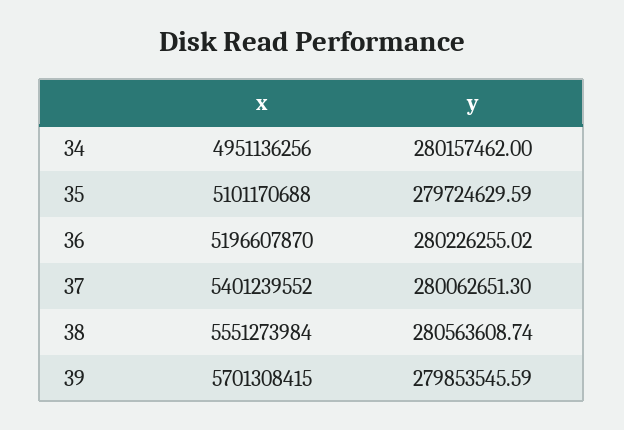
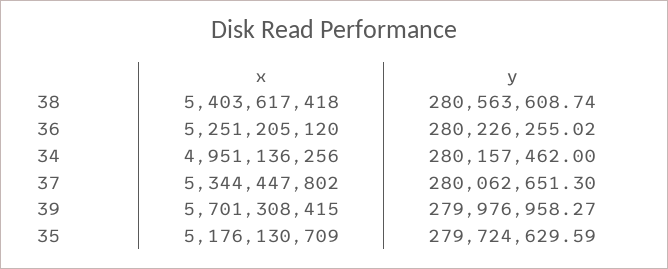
  {
    "x": {
      "34": 4951136256,
-     "35": 5101170688,
+     "35": 5176130709,
-     "36": 5196607870,
+     "36": 5251205120,
-     "37": 5401239552,
+     "37": 5344447802,
-     "38": 5551273984,
+     "38": 5403617418,
      "39": 5701308415
    },
    "y": {
      "34": 280157462,
      "35": 279724629.59,
      "36": 280226255.02,
      "37": 280062651.3,
      "38": 280563608.74,
-     "39": 279853545.59
+     "39": 279976958.27
    }
  }

